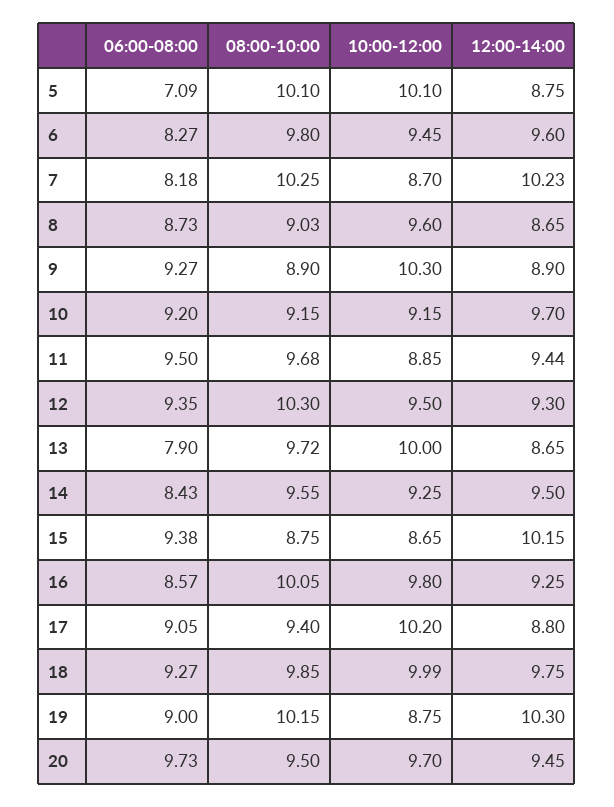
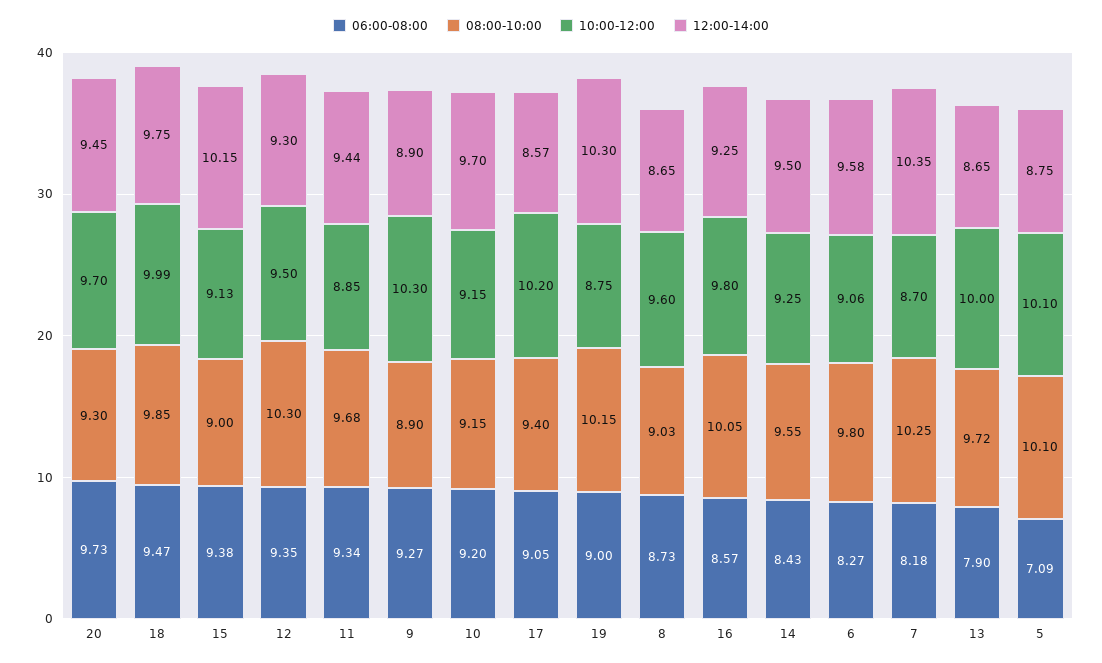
  {
    "06:00-08:00": {
      "5": 7.09,
      "6": 8.27,
      "7": 8.18,
      "8": 8.73,
      "9": 9.27,
      "10": 9.2,
-     "11": 9.5,
+     "11": 9.34,
      "12": 9.35,
      "13": 7.9,
      "14": 8.43,
      "15": 9.38,
      "16": 8.57,
      "17": 9.05,
-     "18": 9.27,
+     "18": 9.47,
      "19": 9,
      "20": 9.73
    },
    "08:00-10:00": {
      "5": 10.1,
      "6": 9.8,
      "7": 10.25,
      "8": 9.03,
      "9": 8.9,
      "10": 9.15,
      "11": 9.68,
      "12": 10.3,
      "13": 9.72,
      "14": 9.55,
-     "15": 8.75,
+     "15": 9,
      "16": 10.05,
      "17": 9.4,
      "18": 9.85,
      "19": 10.15,
-     "20": 9.5
+     "20": 9.3
    },
    "10:00-12:00": {
      "5": 10.1,
-     "6": 9.45,
+     "6": 9.06,
      "7": 8.7,
      "8": 9.6,
      "9": 10.3,
      "10": 9.15,
      "11": 8.85,
      "12": 9.5,
      "13": 10,
      "14": 9.25,
-     "15": 8.65,
+     "15": 9.13,
      "16": 9.8,
      "17": 10.2,
      "18": 9.99,
      "19": 8.75,
      "20": 9.7
    },
    "12:00-14:00": {
      "5": 8.75,
-     "6": 9.6,
+     "6": 9.58,
-     "7": 10.23,
+     "7": 10.35,
      "8": 8.65,
      "9": 8.9,
      "10": 9.7,
      "11": 9.44,
      "12": 9.3,
      "13": 8.65,
      "14": 9.5,
      "15": 10.15,
      "16": 9.25,
-     "17": 8.8,
+     "17": 8.57,
      "18": 9.75,
      "19": 10.3,
      "20": 9.45
    }
  }

